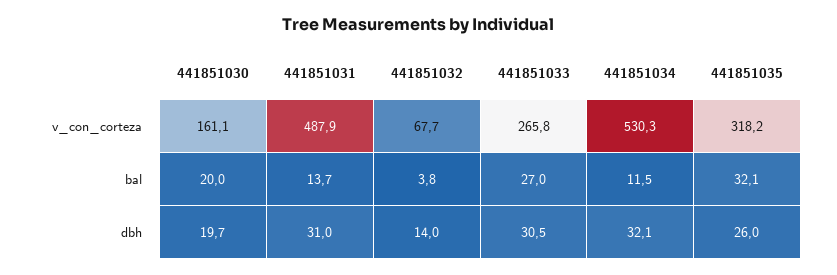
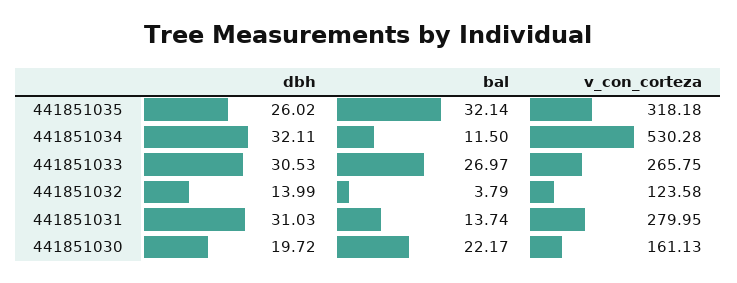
  {
    "441851030": {
      "v_con_corteza": 161.13,
-     "bal": 20,
+     "bal": 22.17,
      "dbh": 19.72
    },
    "441851031": {
-     "v_con_corteza": 487.9,
+     "v_con_corteza": 279.95,
      "bal": 13.74,
      "dbh": 31.03
    },
    "441851032": {
-     "v_con_corteza": 67.7,
+     "v_con_corteza": 123.58,
      "bal": 3.79,
      "dbh": 13.99
    },
    "441851033": {
      "v_con_corteza": 265.75,
      "bal": 26.97,
      "dbh": 30.53
    },
    "441851034": {
      "v_con_corteza": 530.28,
      "bal": 11.5,
      "dbh": 32.11
    },
    "441851035": {
      "v_con_corteza": 318.18,
      "bal": 32.14,
      "dbh": 26.02
    }
  }

